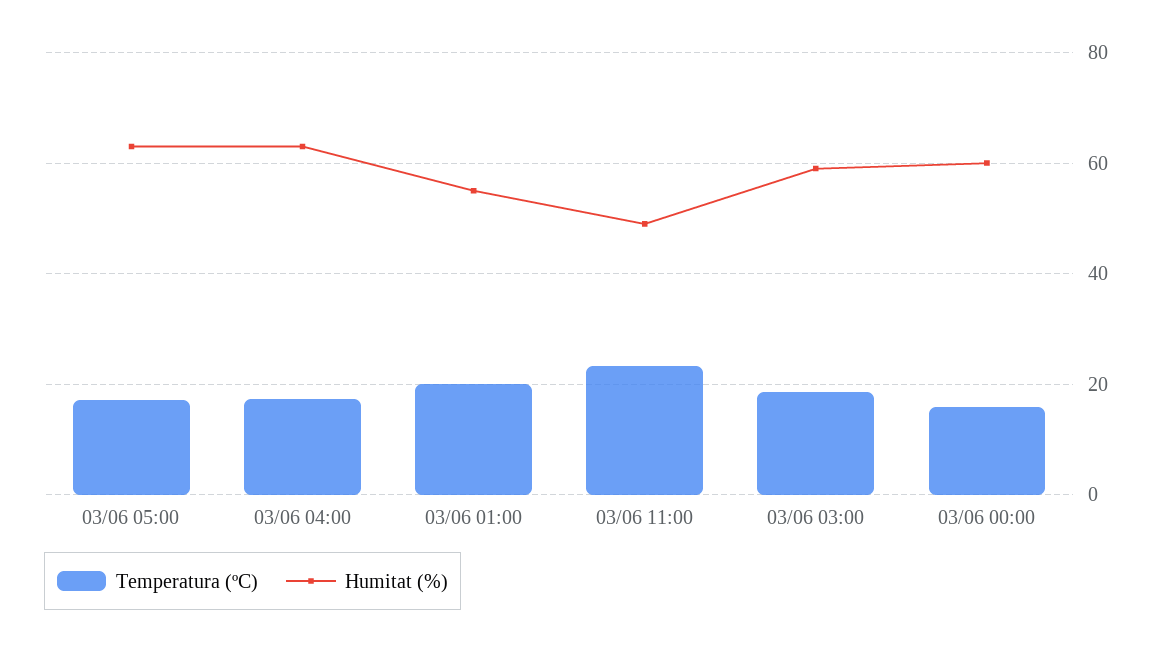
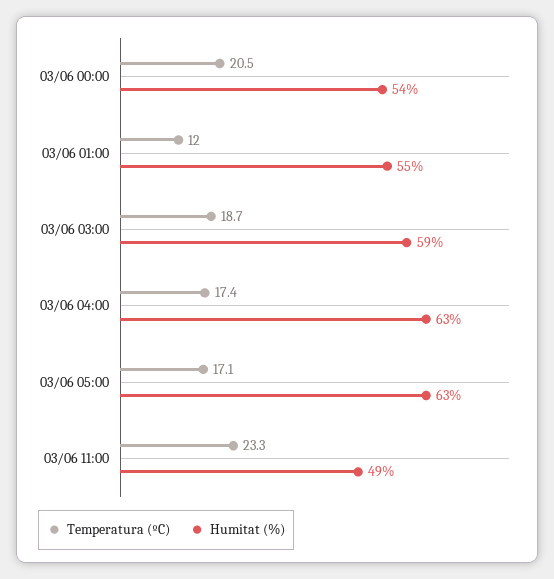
  {
    "Temperatura (ºC)": {
      "03/06 05:00": 17.1,
      "03/06 04:00": 17.4,
-     "03/06 01:00": 20,
+     "03/06 01:00": 12,
      "03/06 11:00": 23.3,
      "03/06 03:00": 18.7,
-     "03/06 00:00": 16
+     "03/06 00:00": 20.5
    },
    "Humitat (%)": {
      "03/06 05:00": 63,
      "03/06 04:00": 63,
      "03/06 01:00": 55,
      "03/06 11:00": 49,
      "03/06 03:00": 59,
-     "03/06 00:00": 60
+     "03/06 00:00": 54
    }
  }

